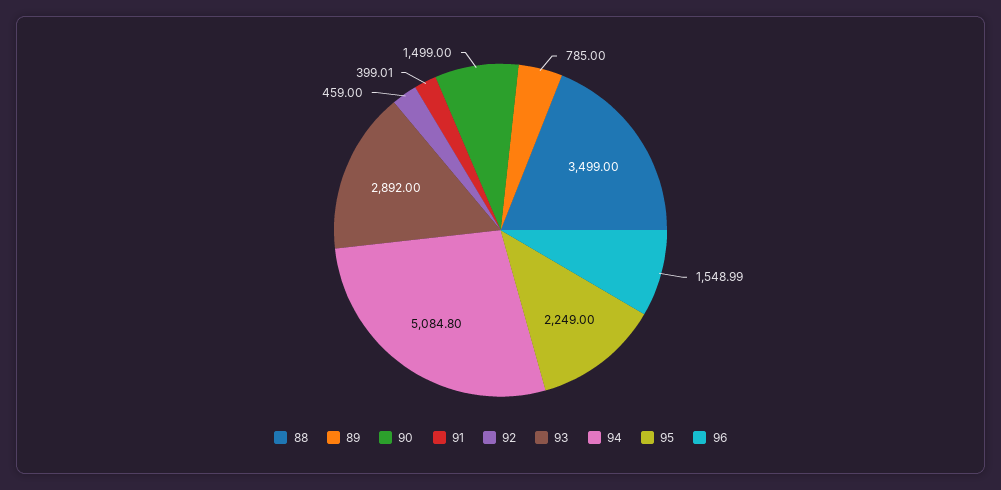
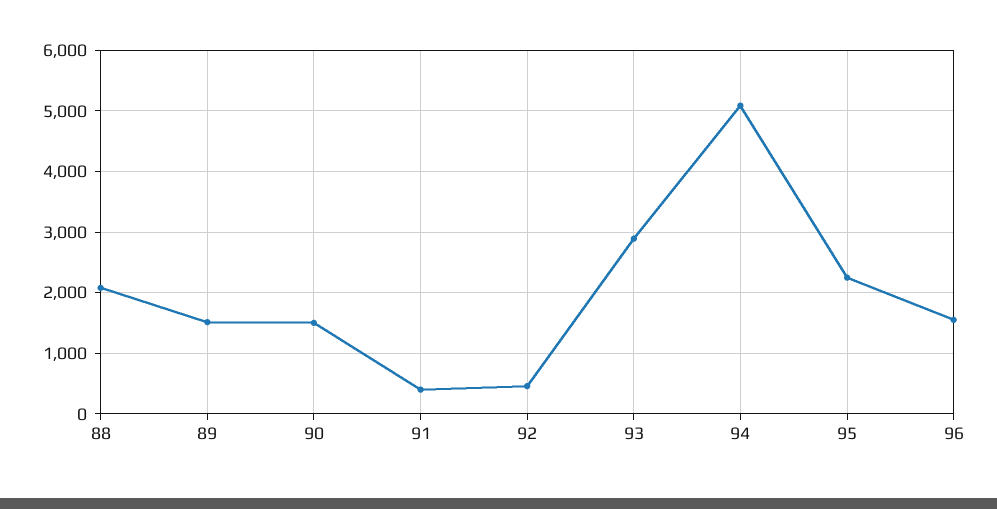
  {
-   "88": 3499,
+   "88": 2100,
-   "89": 785,
+   "89": 1500,
    "90": 1499,
    "91": 399.01,
    "92": 459,
    "93": 2892,
    "94": 5084.8,
    "95": 2249,
    "96": 1548.99
  }

